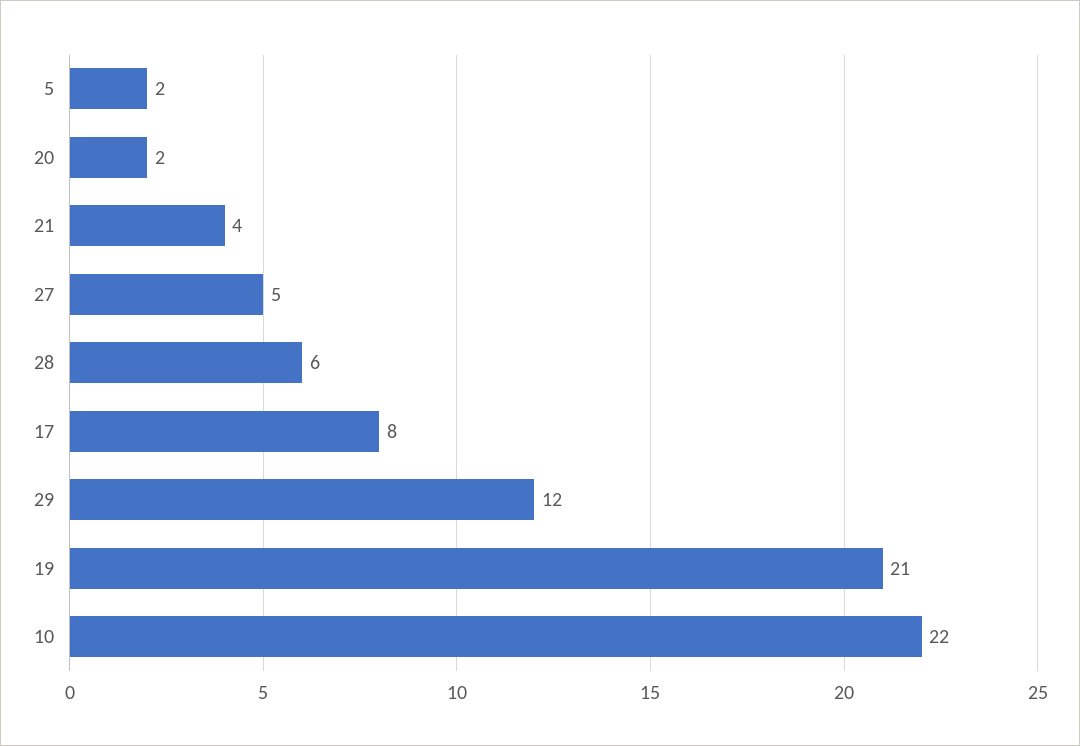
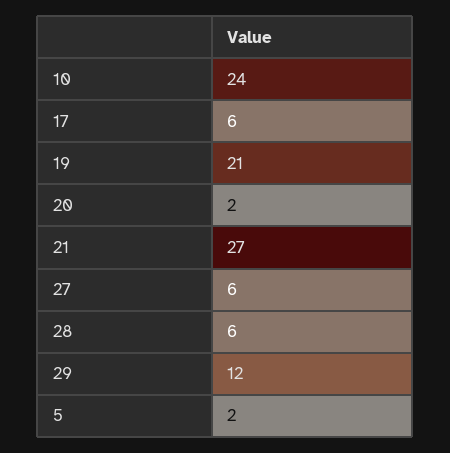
  {
    "5": 2,
    "20": 2,
-   "21": 4,
+   "21": 27,
-   "27": 5,
+   "27": 6,
    "28": 6,
-   "17": 8,
+   "17": 6,
    "29": 12,
    "19": 21,
-   "10": 22
+   "10": 24
  }

